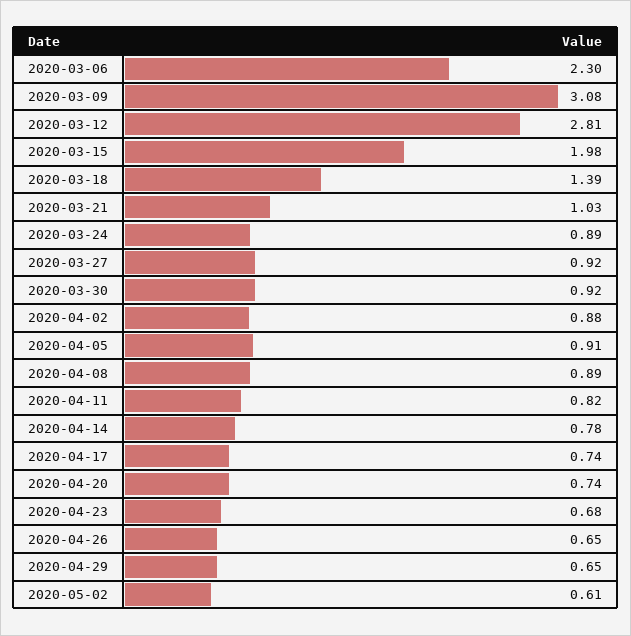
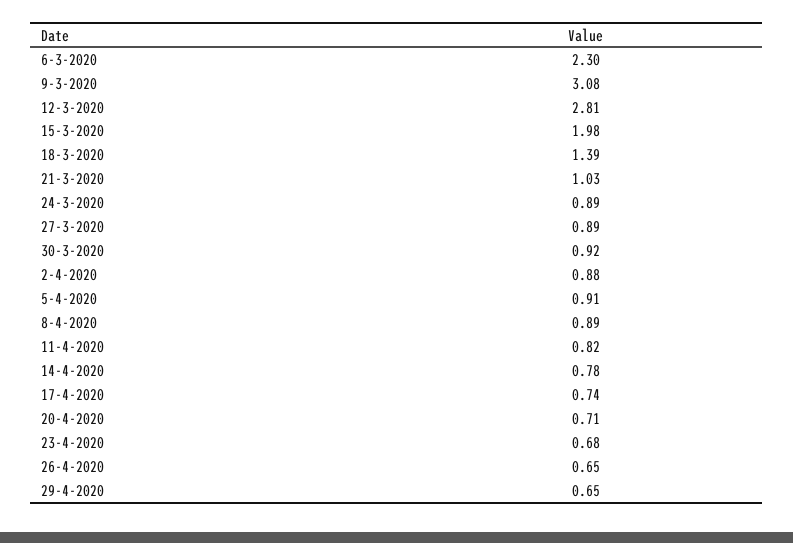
  {
    "2020-03-06": 2.3,
    "2020-03-09": 3.08,
    "2020-03-12": 2.81,
    "2020-03-15": 1.98,
    "2020-03-18": 1.39,
    "2020-03-21": 1.03,
    "2020-03-24": 0.89,
-   "2020-03-27": 0.92,
+   "2020-03-27": 0.89,
    "2020-03-30": 0.92,
    "2020-04-02": 0.88,
    "2020-04-05": 0.91,
    "2020-04-08": 0.89,
    "2020-04-11": 0.82,
    "2020-04-14": 0.78,
    "2020-04-17": 0.74,
-   "2020-04-20": 0.74,
+   "2020-04-20": 0.71,
    "2020-04-23": 0.68,
    "2020-04-26": 0.65,
-   "2020-04-29": 0.65,
+   "2020-04-29": 0.65
-   "2020-05-02": 0.61
  }

